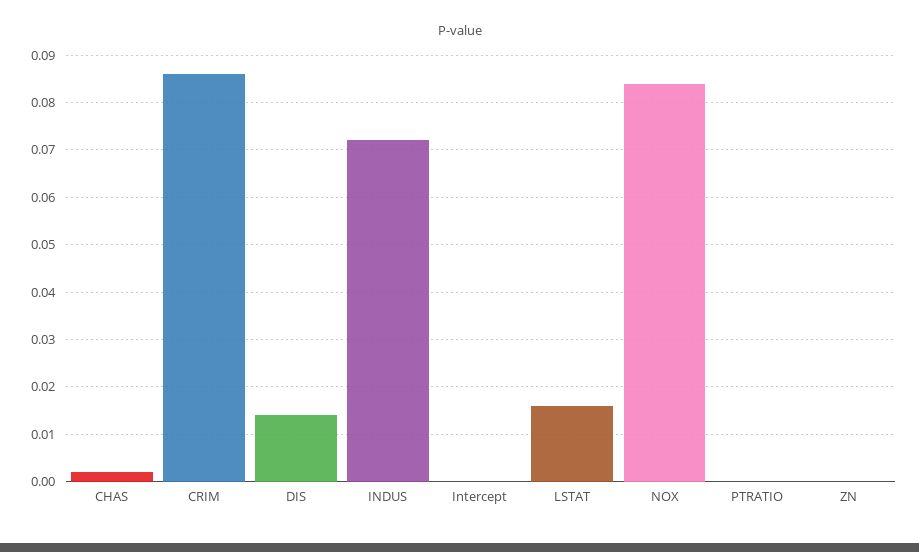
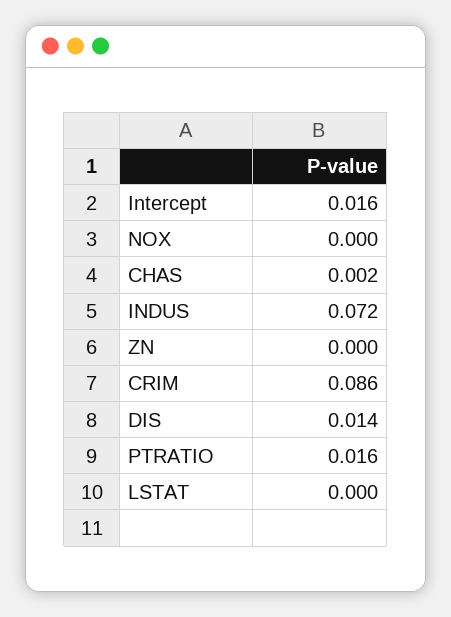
  {
    "CHAS": 0.002,
    "CRIM": 0.086,
    "DIS": 0.014,
    "INDUS": 0.072,
-   "Intercept": 0,
+   "Intercept": 0.016,
-   "LSTAT": 0.015,
+   "LSTAT": 0,
-   "NOX": 0.085,
+   "NOX": 0,
-   "PTRATIO": 0,
+   "PTRATIO": 0.016,
    "ZN": 0
  }

